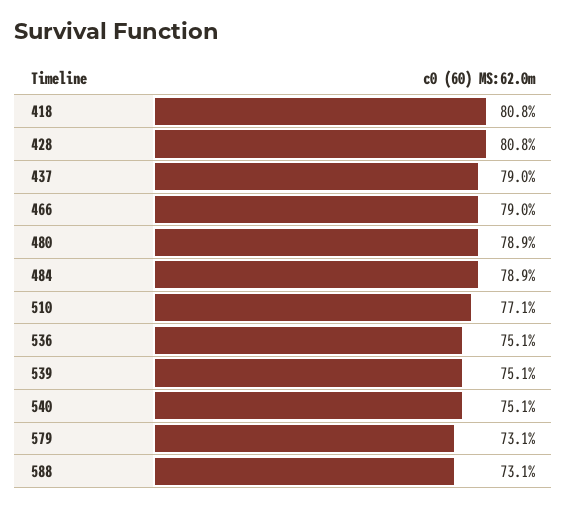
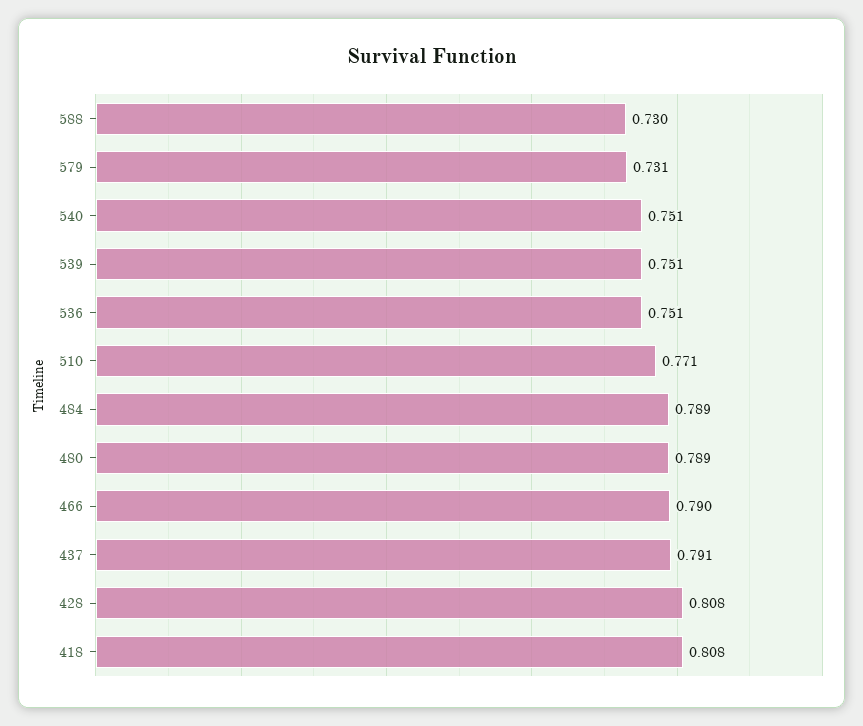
  {
    "418": 0.808,
    "428": 0.808,
-   "437": 0.79,
+   "437": 0.791,
    "466": 0.79,
    "480": 0.789,
    "484": 0.789,
    "510": 0.771,
    "536": 0.751,
    "539": 0.751,
    "540": 0.751,
    "579": 0.731,
-   "588": 0.731
+   "588": 0.73
  }

